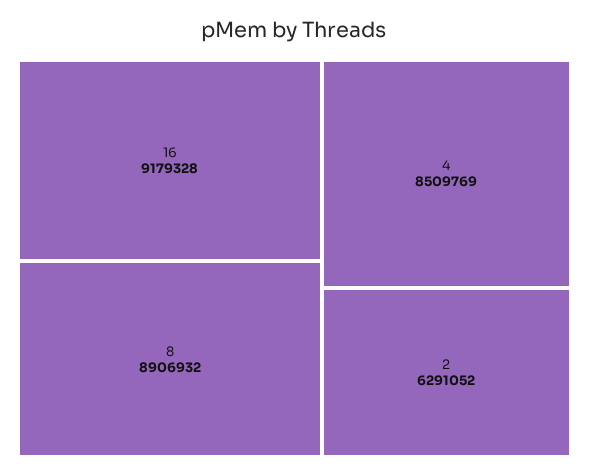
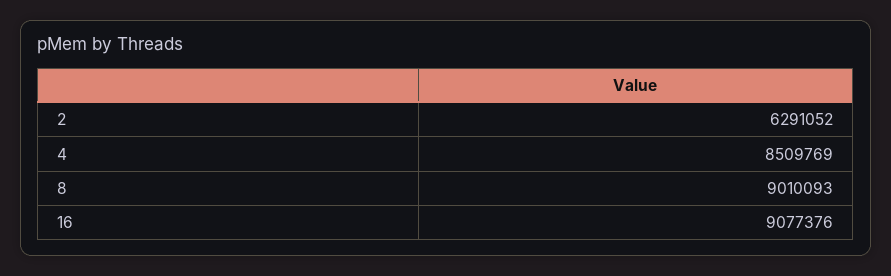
  {
-   "16": 9179328,
+   "16": 9077376,
-   "8": 8906932,
+   "8": 9010093,
    "4": 8509769,
    "2": 6291052
  }

